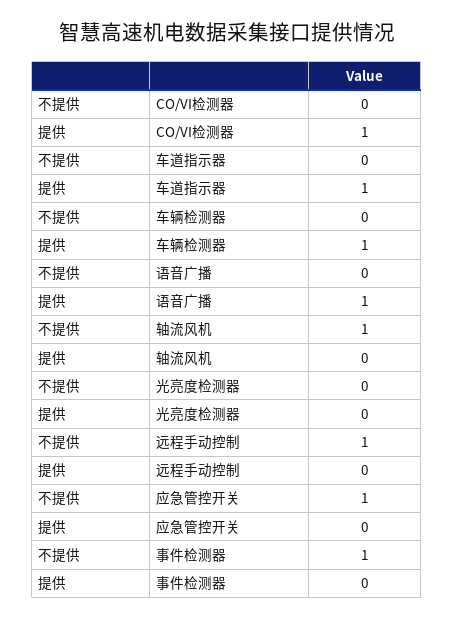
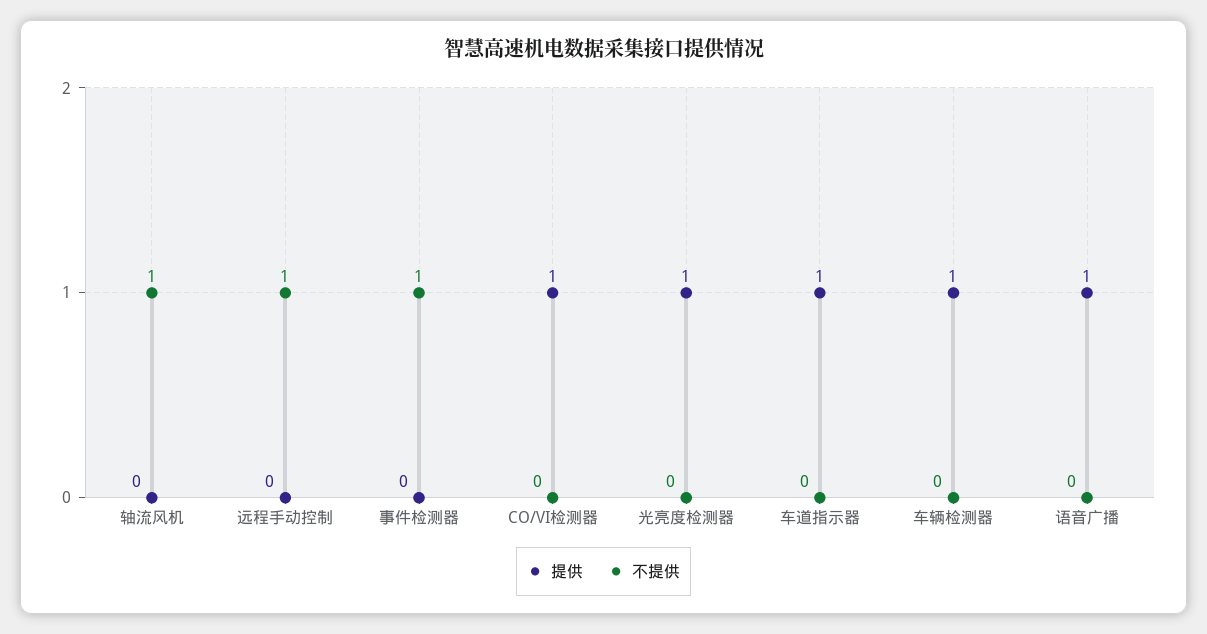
  {
    "不提供": {
      "CO/VI检测器": 0,
      "车道指示器": 0,
      "车辆检测器": 0,
      "语音广播": 0,
      "轴流风机": 1,
      "光亮度检测器": 0,
      "远程手动控制": 1,
-     "应急管控开关": 1,
      "事件检测器": 1
    },
    "提供": {
      "CO/VI检测器": 1,
      "车道指示器": 1,
      "车辆检测器": 1,
      "语音广播": 1,
      "轴流风机": 0,
-     "光亮度检测器": 0,
+     "光亮度检测器": 1,
      "远程手动控制": 0,
-     "应急管控开关": 0,
      "事件检测器": 0
    }
  }

